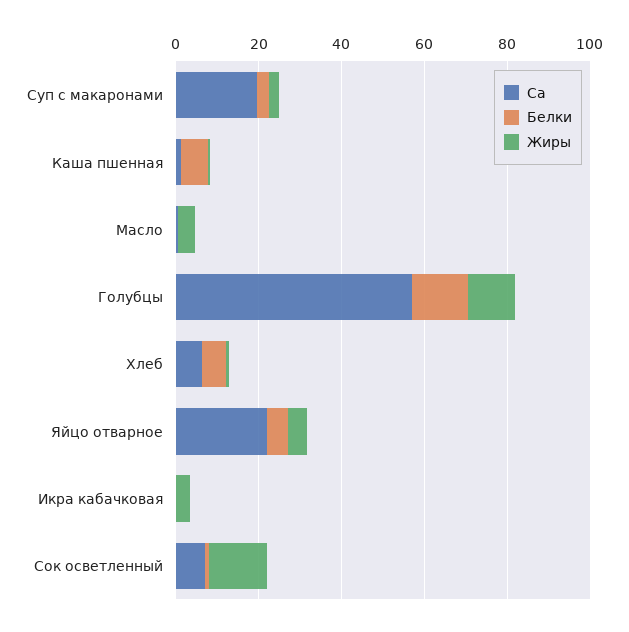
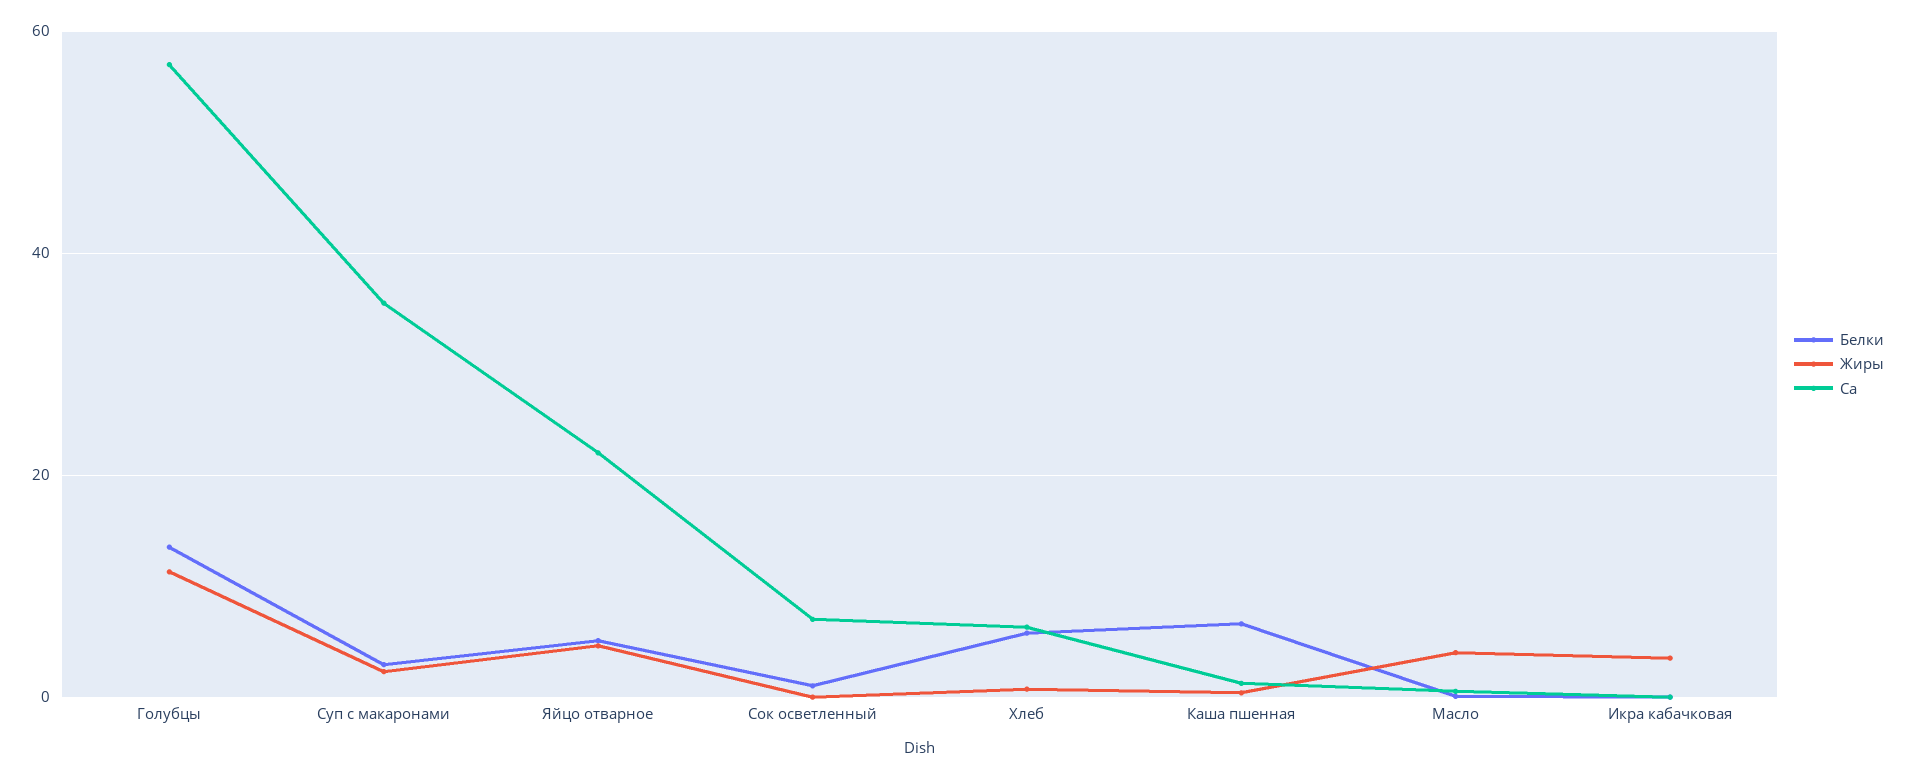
  {
    "Са": {
-     "Суп с макаронами": 20,
+     "Суп с макаронами": 36,
      "Каша пшенная": 2,
      "Масло": 0,
      "Голубцы": 58,
      "Хлеб": 6,
      "Яйцо отварное": 22,
      "Икра кабачковая": 0,
      "Сок осветленный": 8
    },
    "Белки": {
      "Суп с макаронами": 2,
      "Каша пшенная": 6,
      "Масло": 0,
      "Голубцы": 14,
      "Хлеб": 6,
      "Яйцо отварное": 6,
      "Икра кабачковая": 0,
      "Сок осветленный": 2
    },
    "Жиры": {
      "Суп с макаронами": 2,
      "Каша пшенная": 0,
      "Масло": 4,
      "Голубцы": 12,
      "Хлеб": 0,
      "Яйцо отварное": 4,
      "Икра кабачковая": 4,
-     "Сок осветленный": 15
+     "Сок осветленный": 0
    }
  }

